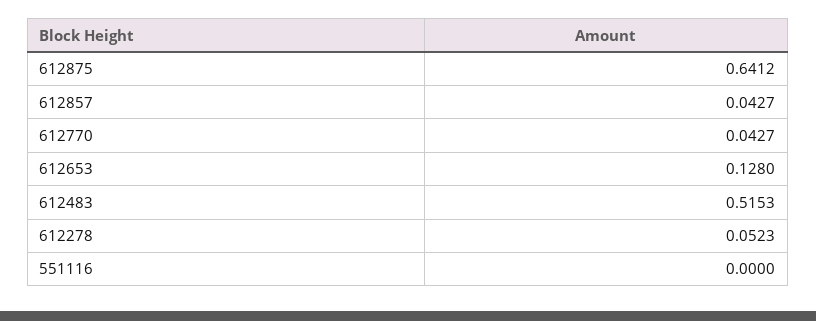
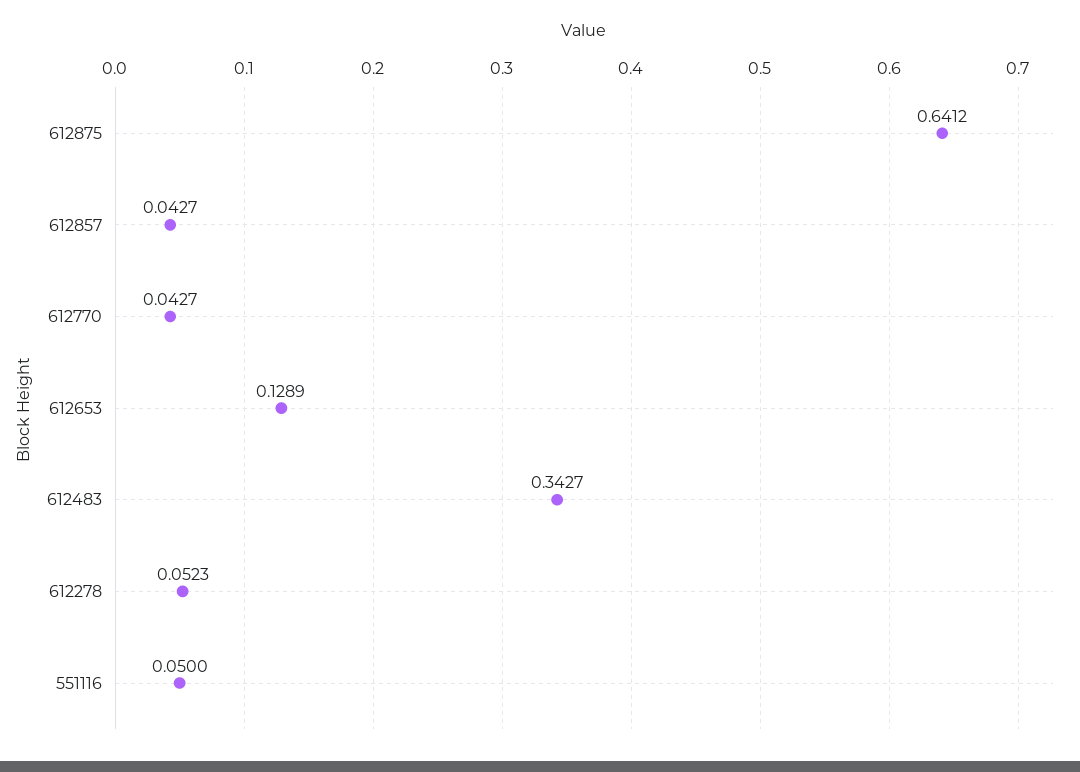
  {
    "612875": 0.6412,
    "612857": 0.0427,
    "612770": 0.0427,
-   "612653": 0.128,
+   "612653": 0.1289,
-   "612483": 0.5153,
+   "612483": 0.3427,
    "612278": 0.0523,
-   "551116": 0
+   "551116": 0.05
  }

